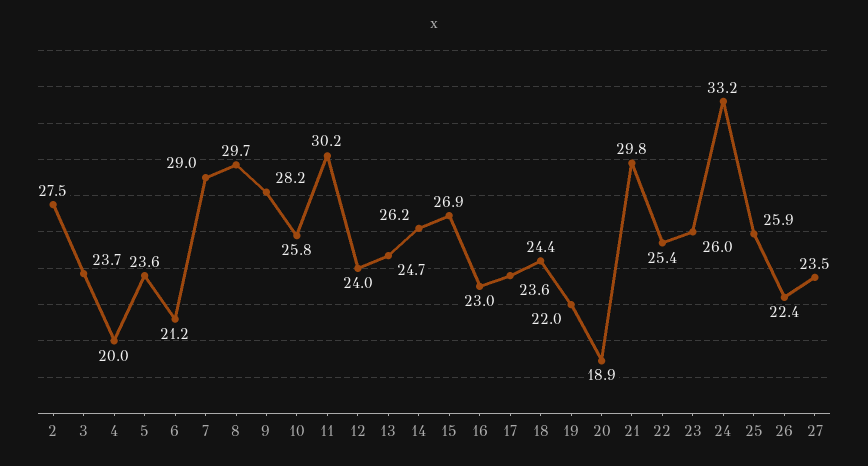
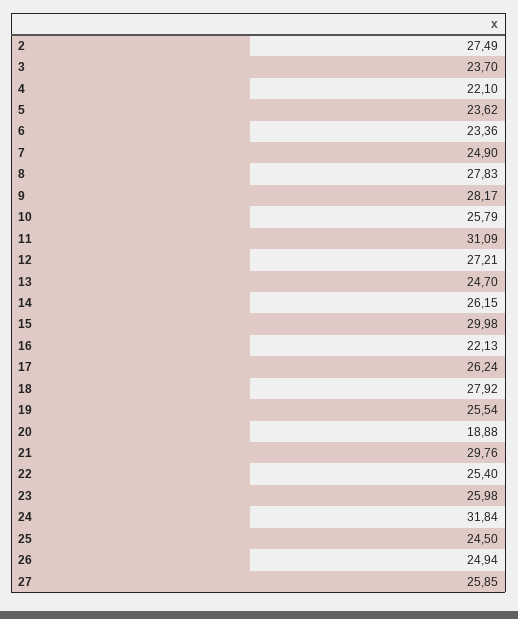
  {
    "2": 27.49,
    "3": 23.7,
-   "4": 20,
+   "4": 22.1,
    "5": 23.62,
-   "6": 21.2,
+   "6": 23.36,
-   "7": 29,
+   "7": 24.9,
-   "8": 29.7,
+   "8": 27.83,
    "9": 28.17,
    "10": 25.79,
-   "11": 30.2,
+   "11": 31.09,
-   "12": 24,
+   "12": 27.21,
    "13": 24.7,
    "14": 26.15,
-   "15": 26.9,
+   "15": 29.98,
-   "16": 23,
+   "16": 22.13,
-   "17": 23.6,
+   "17": 26.24,
-   "18": 24.4,
+   "18": 27.92,
-   "19": 22,
+   "19": 25.54,
    "20": 18.88,
    "21": 29.76,
    "22": 25.4,
    "23": 25.98,
-   "24": 33.2,
+   "24": 31.84,
-   "25": 25.9,
+   "25": 24.5,
-   "26": 22.4,
+   "26": 24.94,
-   "27": 23.5
+   "27": 25.85
  }

